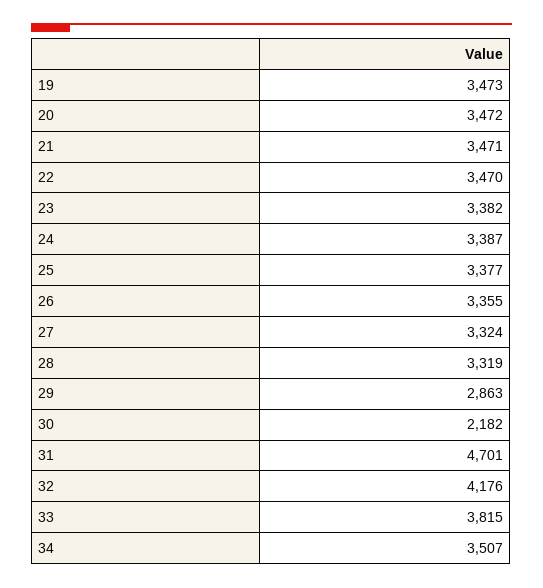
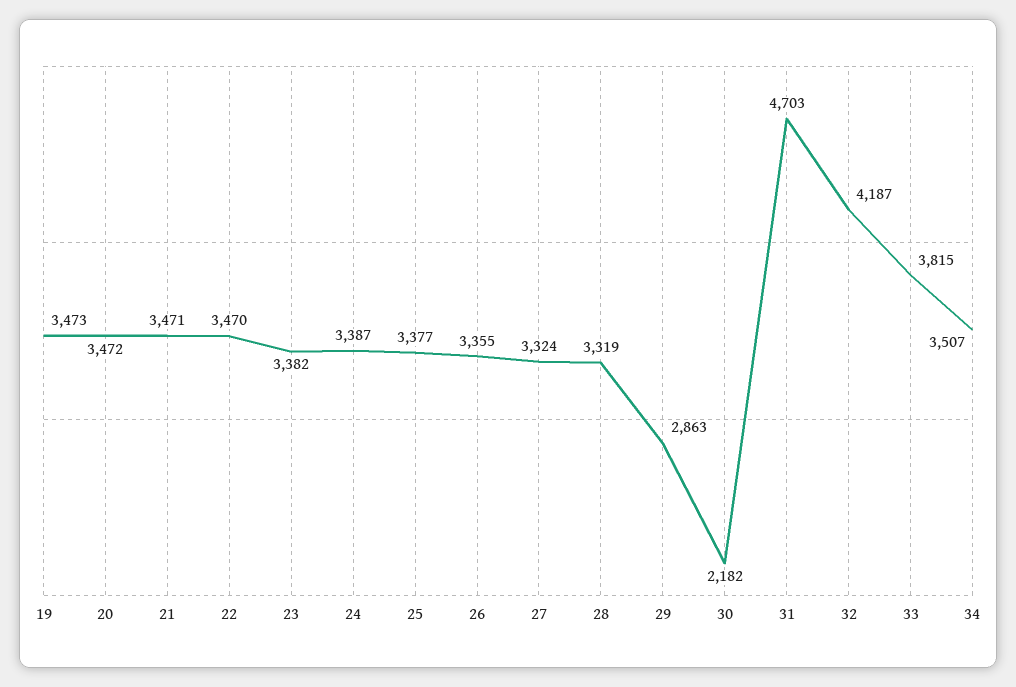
  {
    "19": 3473,
    "20": 3472,
    "21": 3471,
    "22": 3470,
    "23": 3382,
    "24": 3387,
    "25": 3377,
    "26": 3355,
    "27": 3324,
    "28": 3319,
    "29": 2863,
    "30": 2182,
-   "31": 4701,
+   "31": 4703,
-   "32": 4176,
+   "32": 4187,
    "33": 3815,
    "34": 3507
  }

